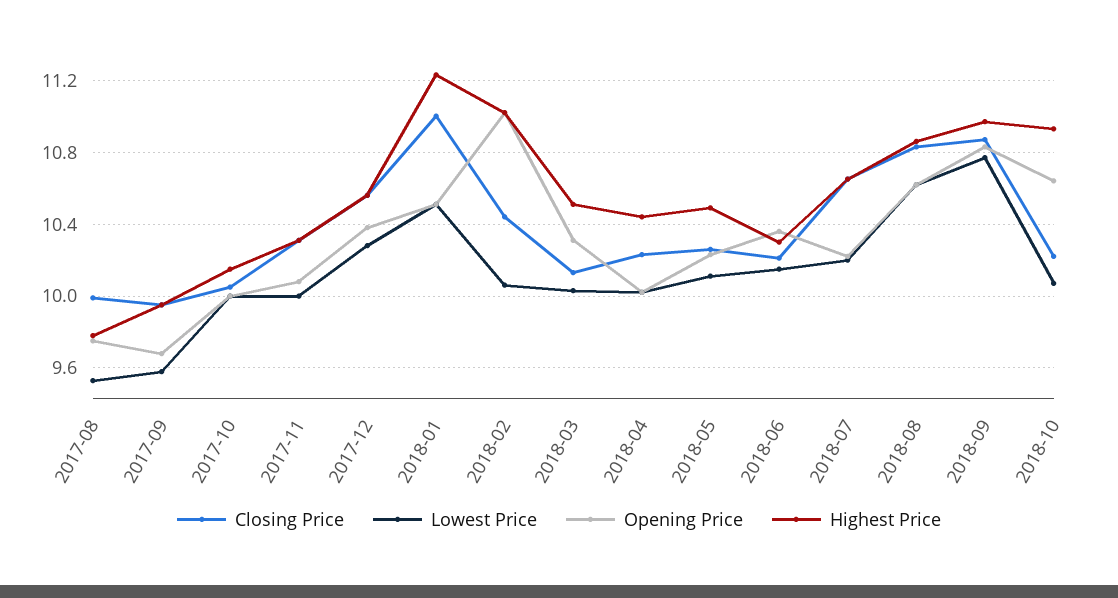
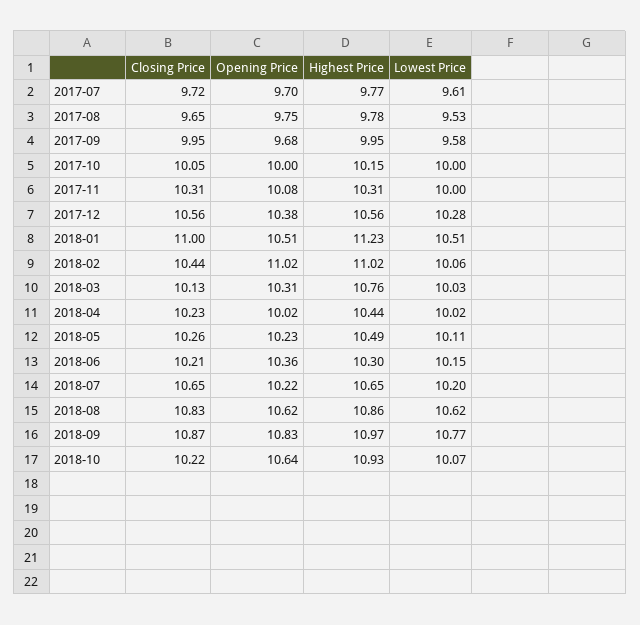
  {
    "Closing Price": {
-     "2017-08": 10,
+     "2017-08": 9.65,
      "2017-09": 9.95,
      "2017-10": 10.05,
      "2017-11": 10.31,
      "2017-12": 10.56,
      "2018-01": 11,
      "2018-02": 10.44,
      "2018-03": 10.13,
      "2018-04": 10.23,
      "2018-05": 10.26,
      "2018-06": 10.21,
      "2018-07": 10.65,
      "2018-08": 10.83,
      "2018-09": 10.87,
-     "2018-10": 10.22
+     "2018-10": 10.22,
+     "2017-07": 9.72
    },
    "Lowest Price": {
      "2017-08": 9.53,
      "2017-09": 9.58,
      "2017-10": 10,
      "2017-11": 10,
      "2017-12": 10.28,
      "2018-01": 10.51,
      "2018-02": 10.06,
      "2018-03": 10.03,
      "2018-04": 10.02,
      "2018-05": 10.11,
      "2018-06": 10.15,
      "2018-07": 10.2,
      "2018-08": 10.62,
      "2018-09": 10.77,
-     "2018-10": 10.07
+     "2018-10": 10.07,
+     "2017-07": 9.61
    },
    "Opening Price": {
      "2017-08": 9.75,
      "2017-09": 9.68,
      "2017-10": 10,
      "2017-11": 10.08,
      "2017-12": 10.38,
      "2018-01": 10.51,
      "2018-02": 11.02,
      "2018-03": 10.31,
      "2018-04": 10.02,
      "2018-05": 10.23,
      "2018-06": 10.36,
      "2018-07": 10.22,
      "2018-08": 10.62,
      "2018-09": 10.83,
-     "2018-10": 10.64
+     "2018-10": 10.64,
+     "2017-07": 9.7
    },
    "Highest Price": {
      "2017-08": 9.78,
      "2017-09": 9.95,
      "2017-10": 10.15,
      "2017-11": 10.31,
      "2017-12": 10.56,
      "2018-01": 11.23,
      "2018-02": 11.02,
-     "2018-03": 10.5,
+     "2018-03": 10.76,
      "2018-04": 10.44,
      "2018-05": 10.49,
      "2018-06": 10.3,
      "2018-07": 10.65,
      "2018-08": 10.86,
      "2018-09": 10.97,
-     "2018-10": 10.93
+     "2018-10": 10.93,
+     "2017-07": 9.77
    }
  }

